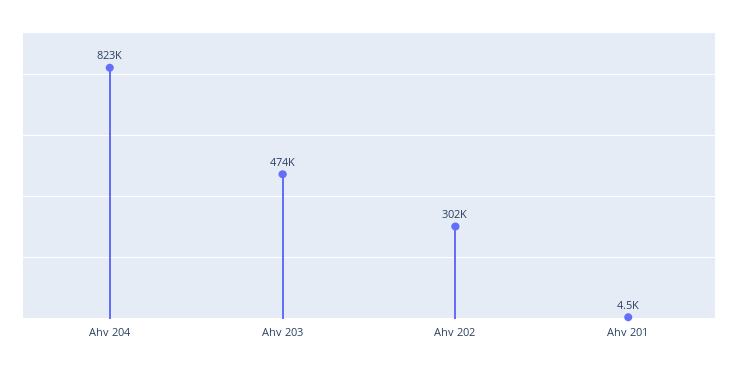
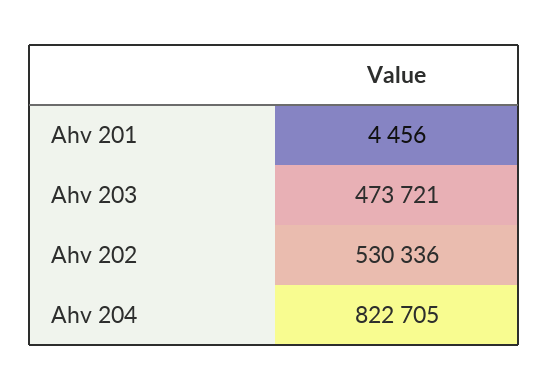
  {
    "Ahv 204": 822705,
    "Ahv 203": 473721,
-   "Ahv 202": 302000,
+   "Ahv 202": 530336,
    "Ahv 201": 4456
  }

